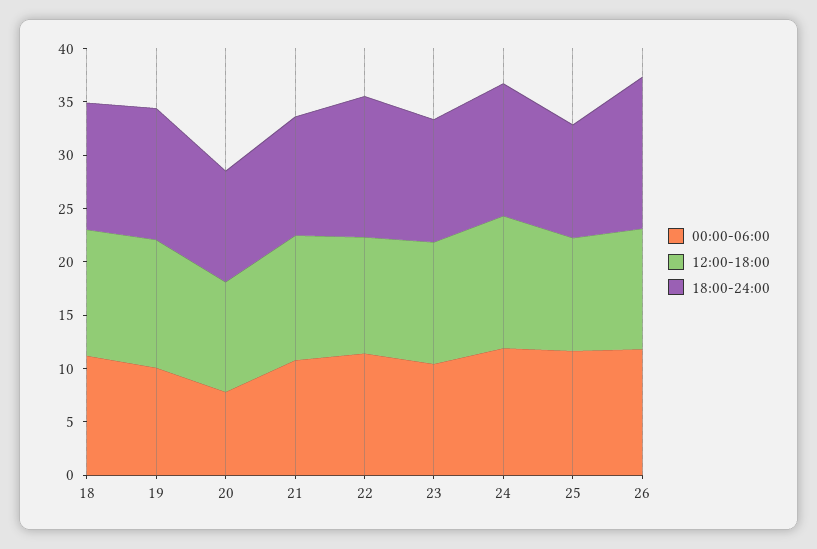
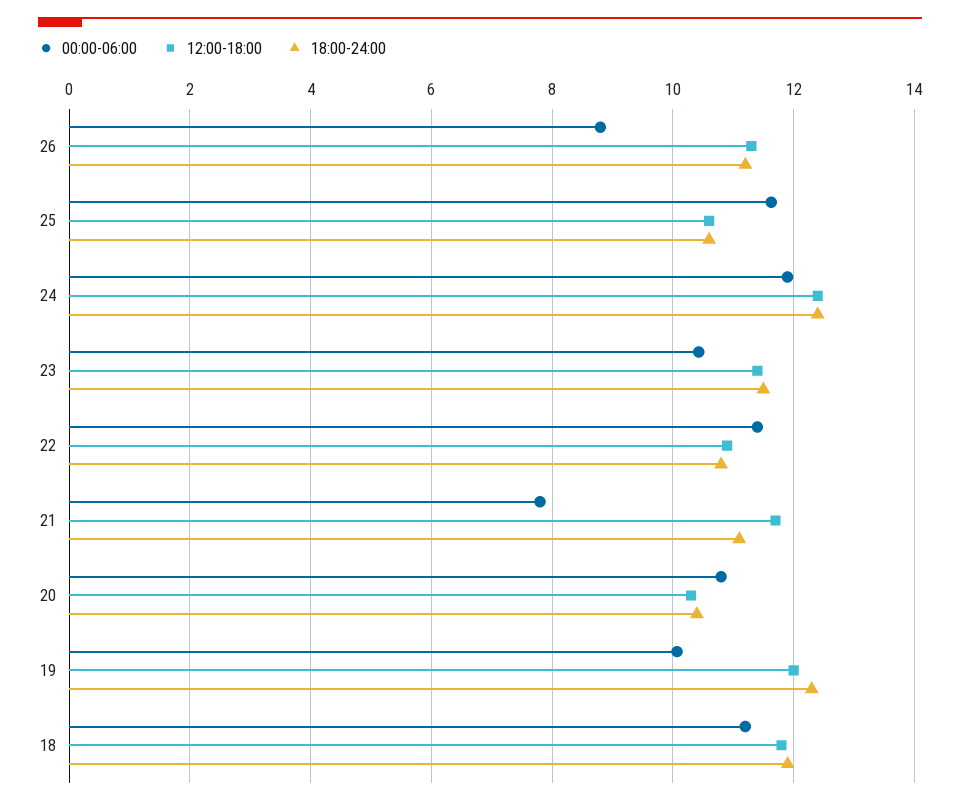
  {
    "00:00-06:00": {
      "18": 11.2,
      "19": 10,
-     "20": 8,
+     "20": 10.8,
-     "21": 11,
+     "21": 7.8,
      "22": 11.4,
      "23": 10.4,
      "24": 12,
      "25": 11.6,
-     "26": 12
+     "26": 8.8
    },
    "12:00-18:00": {
      "18": 11.8,
      "19": 12,
      "20": 10.4,
      "21": 11.8,
      "22": 11,
      "23": 11.4,
      "24": 12.4,
      "25": 10.6,
      "26": 11.4
    },
    "18:00-24:00": {
      "18": 12,
      "19": 12.4,
      "20": 10.4,
      "21": 11.2,
-     "22": 13,
+     "22": 10.8,
      "23": 11.6,
      "24": 12.4,
      "25": 10.6,
-     "26": 14
+     "26": 11.2
    }
  }

